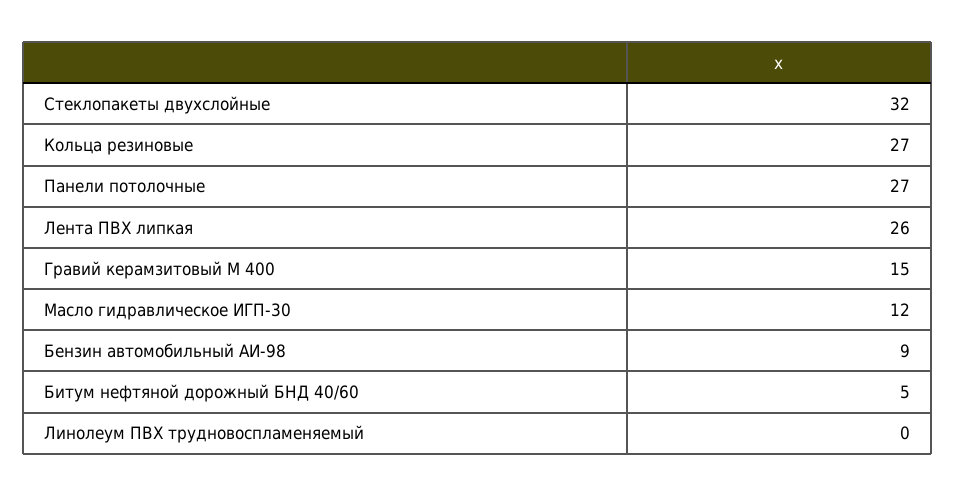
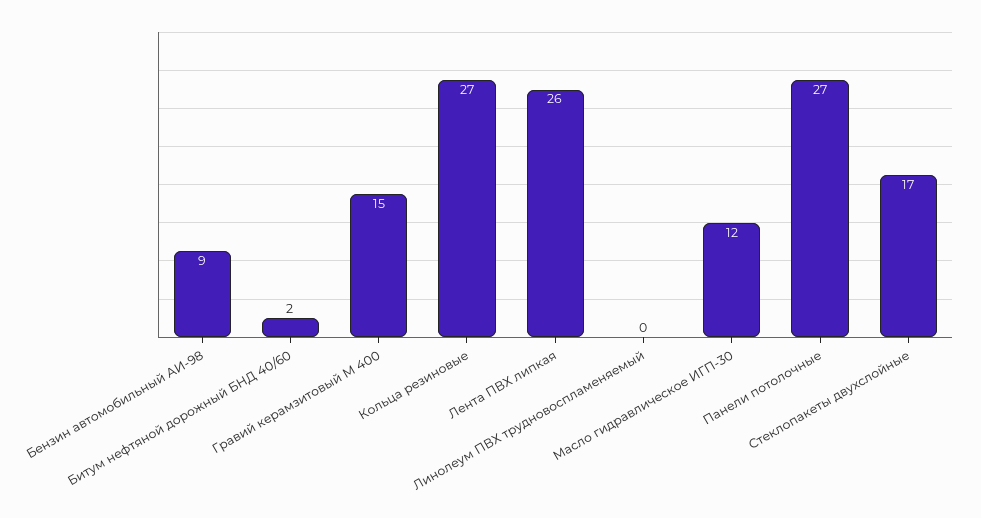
  {
-   "Стеклопакеты двухслойные": 32,
+   "Стеклопакеты двухслойные": 17,
    "Кольца резиновые": 27,
    "Панели потолочные": 27,
    "Лента ПВХ липкая": 26,
    "Гравий керамзитовый М 400": 15,
    "Масло гидравлическое ИГП-30": 12,
    "Бензин автомобильный АИ-98": 9,
-   "Битум нефтяной дорожный БНД 40/60": 5,
+   "Битум нефтяной дорожный БНД 40/60": 2,
    "Линолеум ПВХ трудновоспламеняемый": 0
  }

